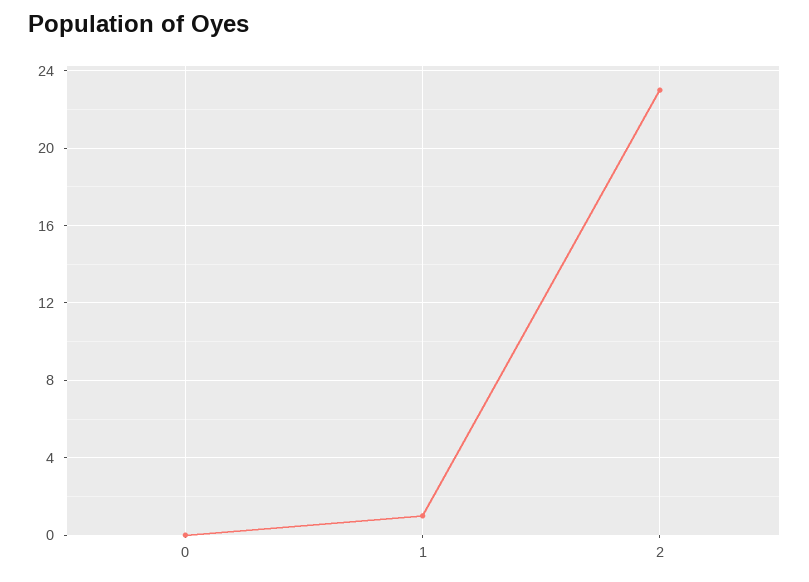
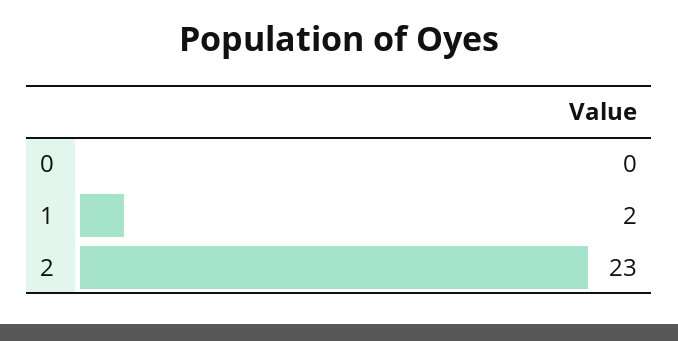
  {
    "0": 0,
-   "1": 1,
+   "1": 2,
    "2": 23
  }

